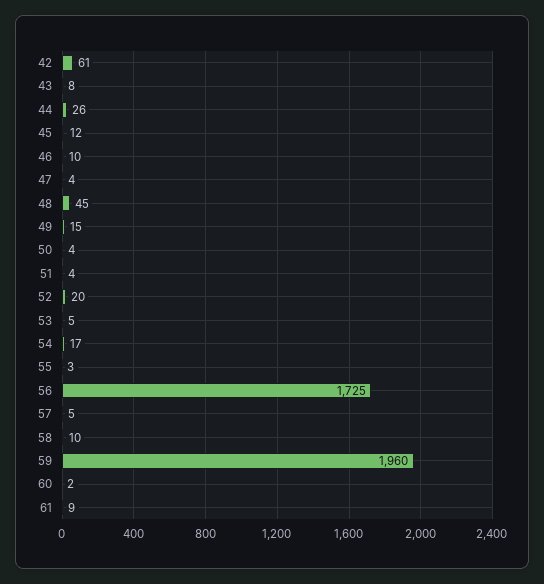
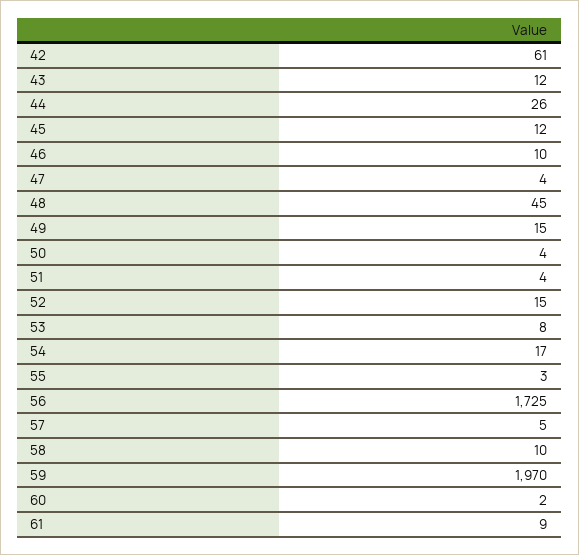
  {
    "42": 61,
-   "43": 8,
+   "43": 12,
    "44": 26,
    "45": 12,
    "46": 10,
    "47": 4,
    "48": 45,
    "49": 15,
    "50": 4,
    "51": 4,
-   "52": 20,
+   "52": 15,
-   "53": 5,
+   "53": 8,
    "54": 17,
    "55": 3,
    "56": 1725,
    "57": 5,
    "58": 10,
-   "59": 1960,
+   "59": 1970,
    "60": 2,
    "61": 9
  }

